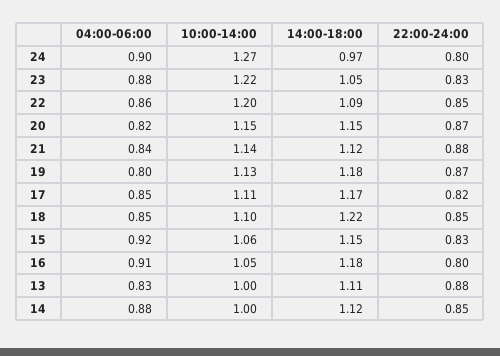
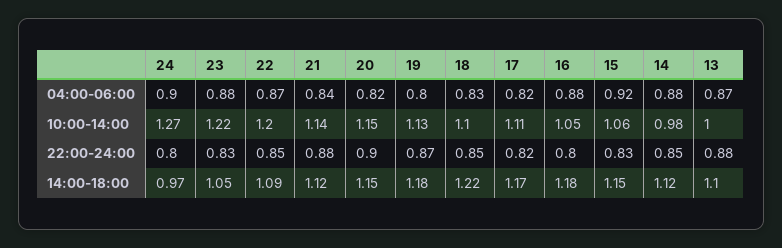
  {
    "04:00-06:00": {
      "24": 0.9,
      "23": 0.88,
-     "22": 0.86,
+     "22": 0.87,
      "20": 0.82,
      "21": 0.84,
      "19": 0.8,
-     "17": 0.85,
+     "17": 0.82,
-     "18": 0.85,
+     "18": 0.83,
      "15": 0.92,
-     "16": 0.91,
+     "16": 0.88,
-     "13": 0.83,
+     "13": 0.87,
      "14": 0.88
    },
    "10:00-14:00": {
      "24": 1.27,
      "23": 1.22,
      "22": 1.2,
      "20": 1.15,
      "21": 1.14,
      "19": 1.13,
      "17": 1.11,
      "18": 1.1,
      "15": 1.06,
      "16": 1.05,
      "13": 1,
-     "14": 1
+     "14": 0.98
    },
    "14:00-18:00": {
      "24": 0.97,
      "23": 1.05,
      "22": 1.09,
      "20": 1.15,
      "21": 1.12,
      "19": 1.18,
      "17": 1.17,
      "18": 1.22,
      "15": 1.15,
      "16": 1.18,
-     "13": 1.11,
+     "13": 1.1,
      "14": 1.12
    },
    "22:00-24:00": {
      "24": 0.8,
      "23": 0.83,
      "22": 0.85,
-     "20": 0.87,
+     "20": 0.9,
      "21": 0.88,
      "19": 0.87,
      "17": 0.82,
      "18": 0.85,
      "15": 0.83,
      "16": 0.8,
      "13": 0.88,
      "14": 0.85
    }
  }

